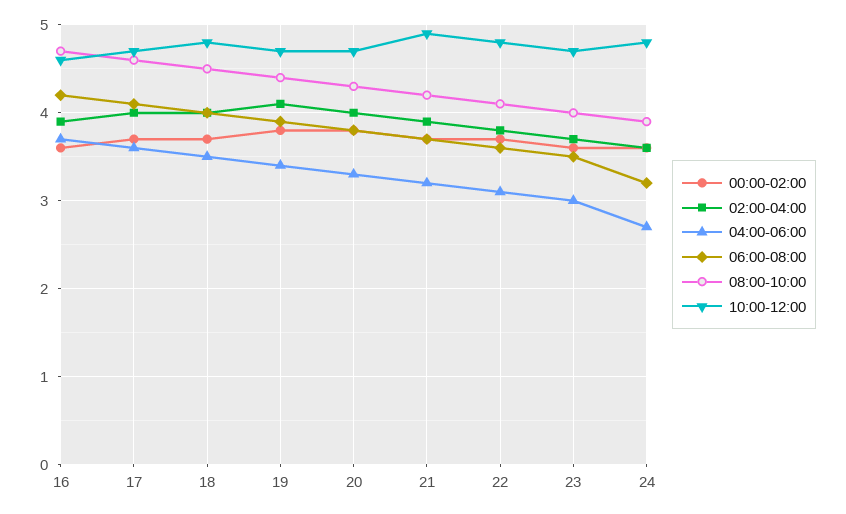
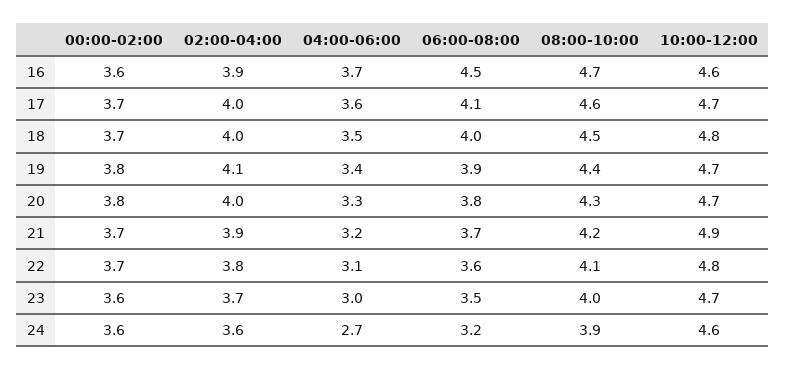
  {
    "00:00-02:00": {
      "16": 3.6,
      "17": 3.7,
      "18": 3.7,
      "19": 3.8,
      "20": 3.8,
      "21": 3.7,
      "22": 3.7,
      "23": 3.6,
      "24": 3.6
    },
    "02:00-04:00": {
      "16": 3.9,
      "17": 4,
      "18": 4,
      "19": 4.1,
      "20": 4,
      "21": 3.9,
      "22": 3.8,
      "23": 3.7,
      "24": 3.6
    },
    "04:00-06:00": {
      "16": 3.7,
      "17": 3.6,
      "18": 3.5,
      "19": 3.4,
      "20": 3.3,
      "21": 3.2,
      "22": 3.1,
      "23": 3,
      "24": 2.7
    },
    "06:00-08:00": {
-     "16": 4.2,
+     "16": 4.5,
      "17": 4.1,
      "18": 4,
      "19": 3.9,
      "20": 3.8,
      "21": 3.7,
      "22": 3.6,
      "23": 3.5,
      "24": 3.2
    },
    "08:00-10:00": {
      "16": 4.7,
      "17": 4.6,
      "18": 4.5,
      "19": 4.4,
      "20": 4.3,
      "21": 4.2,
      "22": 4.1,
      "23": 4,
      "24": 3.9
    },
    "10:00-12:00": {
      "16": 4.6,
      "17": 4.7,
      "18": 4.8,
      "19": 4.7,
      "20": 4.7,
      "21": 4.9,
      "22": 4.8,
      "23": 4.7,
-     "24": 4.8
+     "24": 4.6
    }
  }

